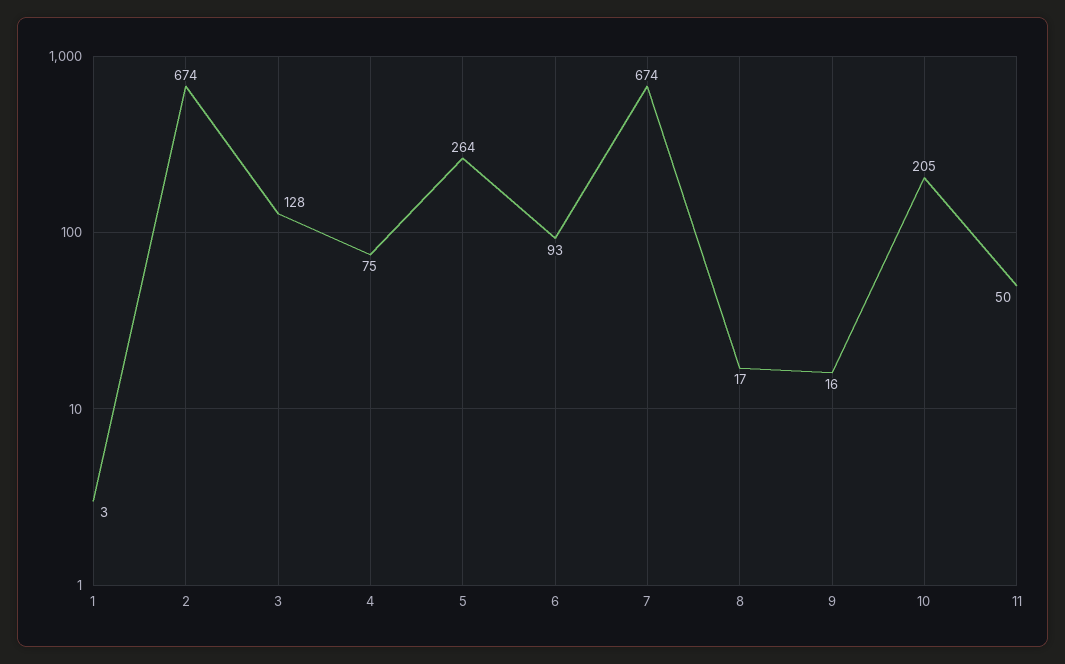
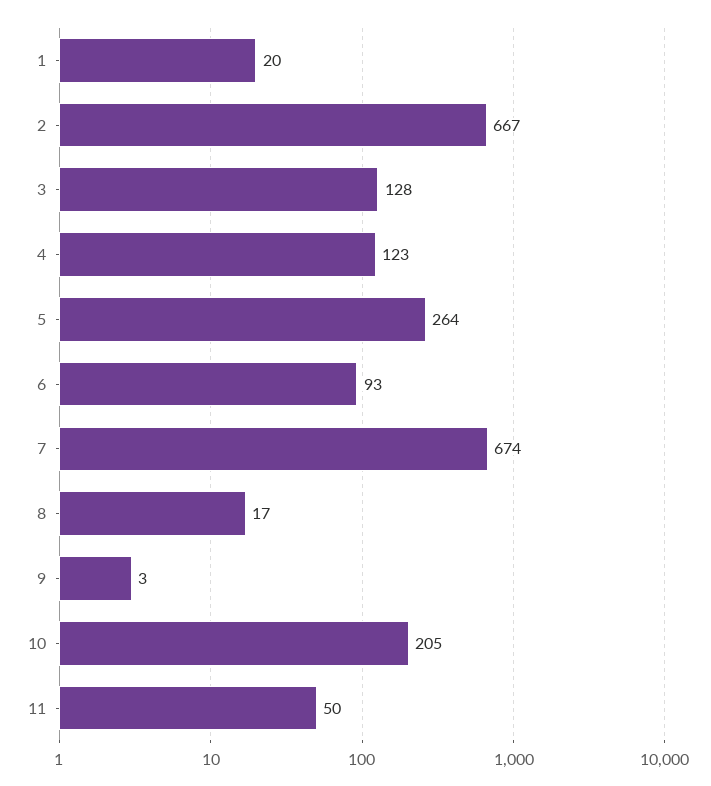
  {
-   "1": 3,
+   "1": 20,
-   "2": 674,
+   "2": 667,
    "3": 128,
-   "4": 75,
+   "4": 123,
    "5": 264,
    "6": 93,
    "7": 674,
    "8": 17,
-   "9": 16,
+   "9": 3,
    "10": 205,
    "11": 50
  }

